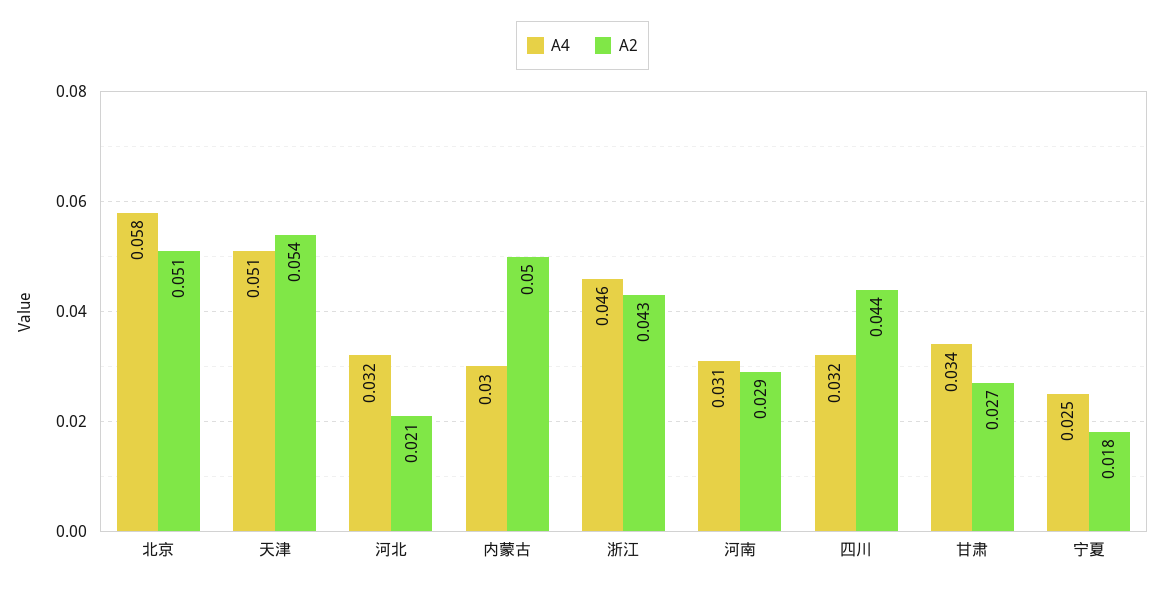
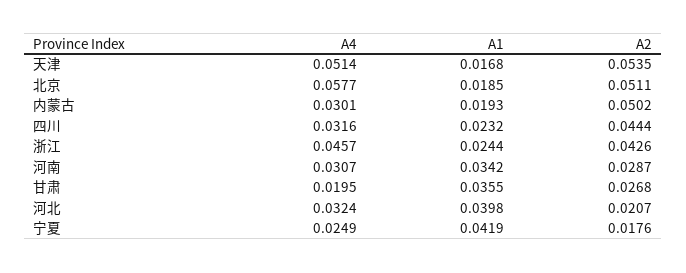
  {
    "A4": {
      "北京": 0.0577,
      "天津": 0.0514,
      "河北": 0.0324,
      "内蒙古": 0.0301,
      "浙江": 0.0457,
      "河南": 0.0307,
      "四川": 0.0316,
-     "甘肃": 0.034,
+     "甘肃": 0.0195,
      "宁夏": 0.0249
    },
    "A2": {
      "北京": 0.0511,
      "天津": 0.0535,
      "河北": 0.0207,
      "内蒙古": 0.0502,
      "浙江": 0.0426,
      "河南": 0.0287,
      "四川": 0.0444,
      "甘肃": 0.0268,
      "宁夏": 0.0176
-   }
+   },
+   "A1": {
+     "天津": 0.0168,
+     "北京": 0.0185,
+     "内蒙古": 0.0193,
+     "四川": 0.0232,
+     "浙江": 0.0244,
+     "河南": 0.0342,
+     "甘肃": 0.0355,
+     "河北": 0.0398,
+     "宁夏": 0.0419
+   }
  }

